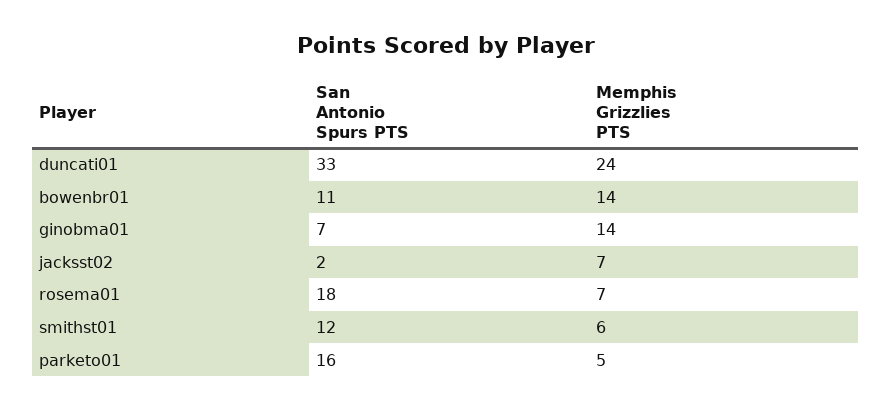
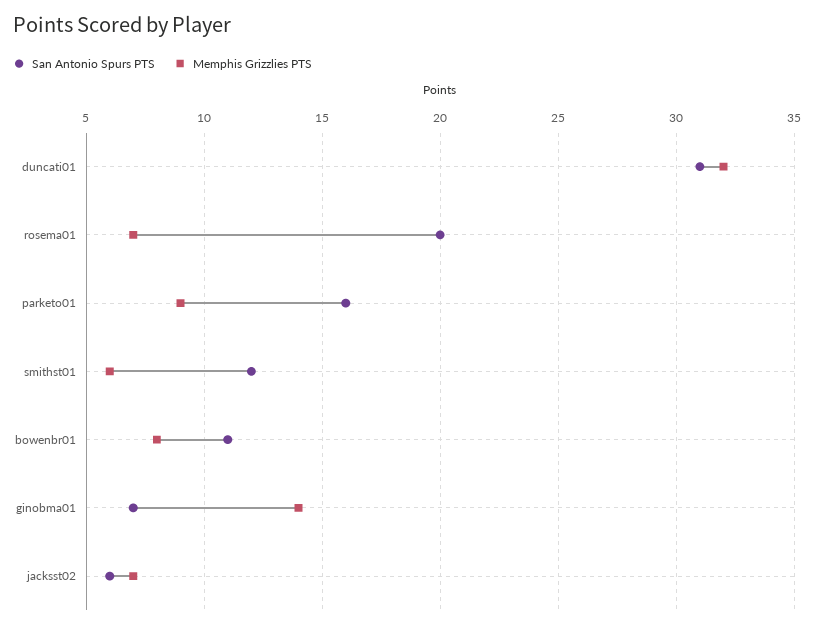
  {
    "San Antonio Spurs PTS": {
-     "duncati01": 33,
+     "duncati01": 31,
      "bowenbr01": 11,
      "ginobma01": 7,
-     "jacksst02": 2,
+     "jacksst02": 6,
-     "rosema01": 18,
+     "rosema01": 20,
      "smithst01": 12,
      "parketo01": 16
    },
    "Memphis Grizzlies PTS": {
-     "duncati01": 24,
+     "duncati01": 32,
-     "bowenbr01": 14,
+     "bowenbr01": 8,
      "ginobma01": 14,
      "jacksst02": 7,
      "rosema01": 7,
      "smithst01": 6,
-     "parketo01": 5
+     "parketo01": 9
    }
  }

